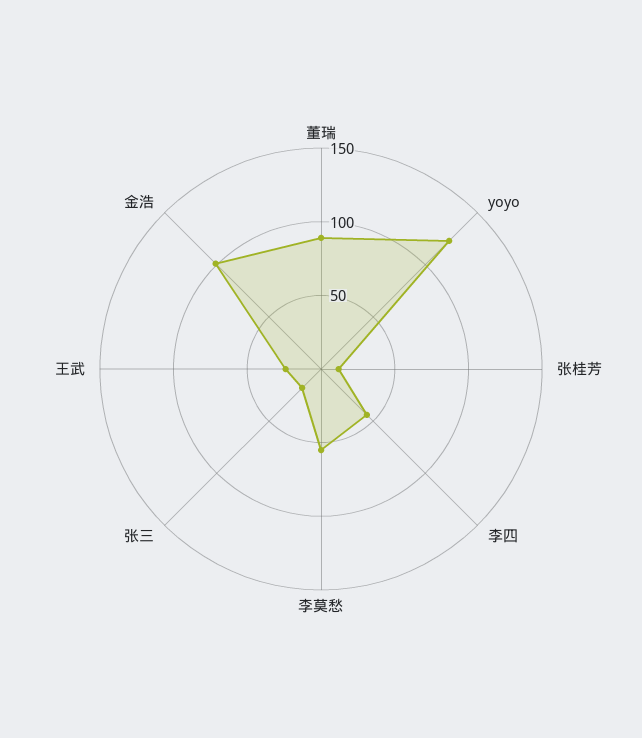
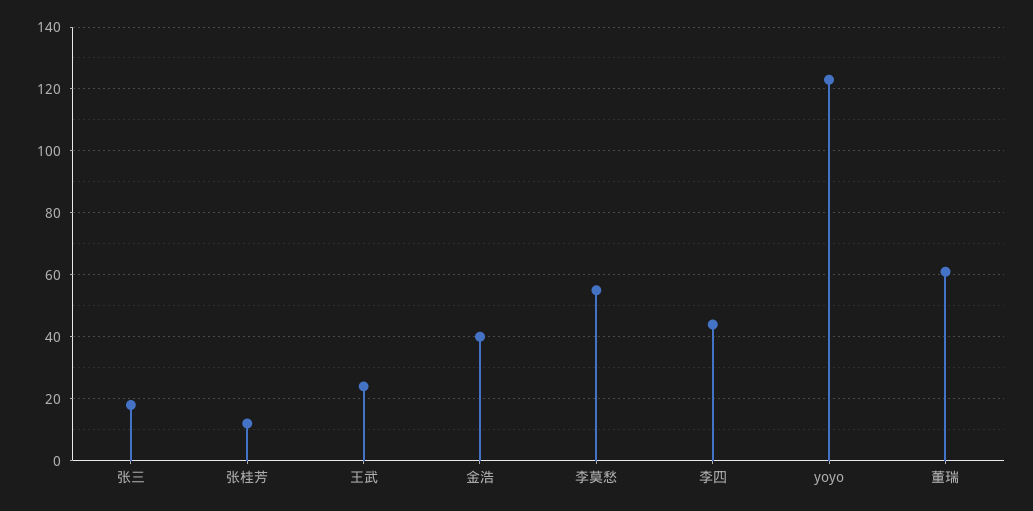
  {
-   "董瑞": 90,
+   "董瑞": 60,
    "yoyo": 125,
    "张桂芳": 10,
    "李四": 45,
    "李莫愁": 55,
    "张三": 20,
    "王武": 25,
-   "金浩": 100
+   "金浩": 40
  }

